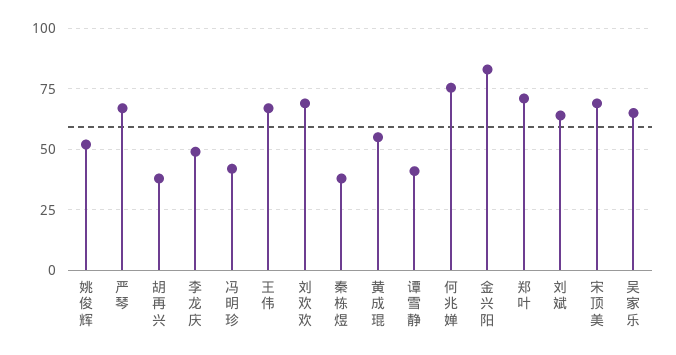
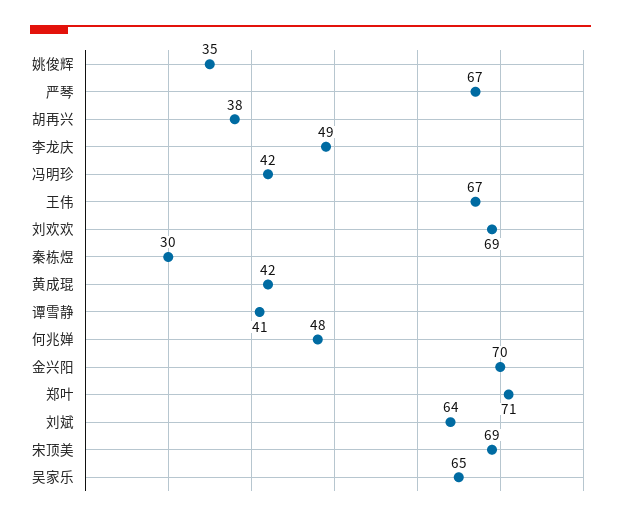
  {
-   "姚俊辉": 52.5,
+   "姚俊辉": 35,
    "严琴": 67,
    "胡再兴": 38,
    "李龙庆": 49,
    "冯明珍": 42,
    "王伟": 67,
    "刘欢欢": 69,
-   "秦栋煜": 37.5,
+   "秦栋煜": 30,
-   "黄成琨": 55,
+   "黄成琨": 42,
    "谭雪静": 41,
-   "何兆婵": 75,
+   "何兆婵": 48,
-   "金兴阳": 82.5,
+   "金兴阳": 70,
    "郑叶": 71,
    "刘斌": 64,
    "宋顶美": 69,
    "吴家乐": 65
  }

